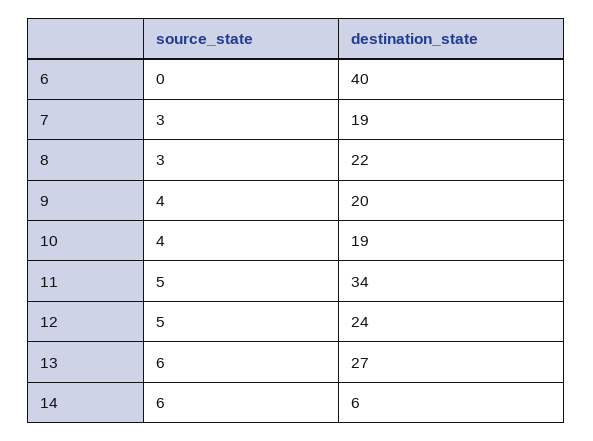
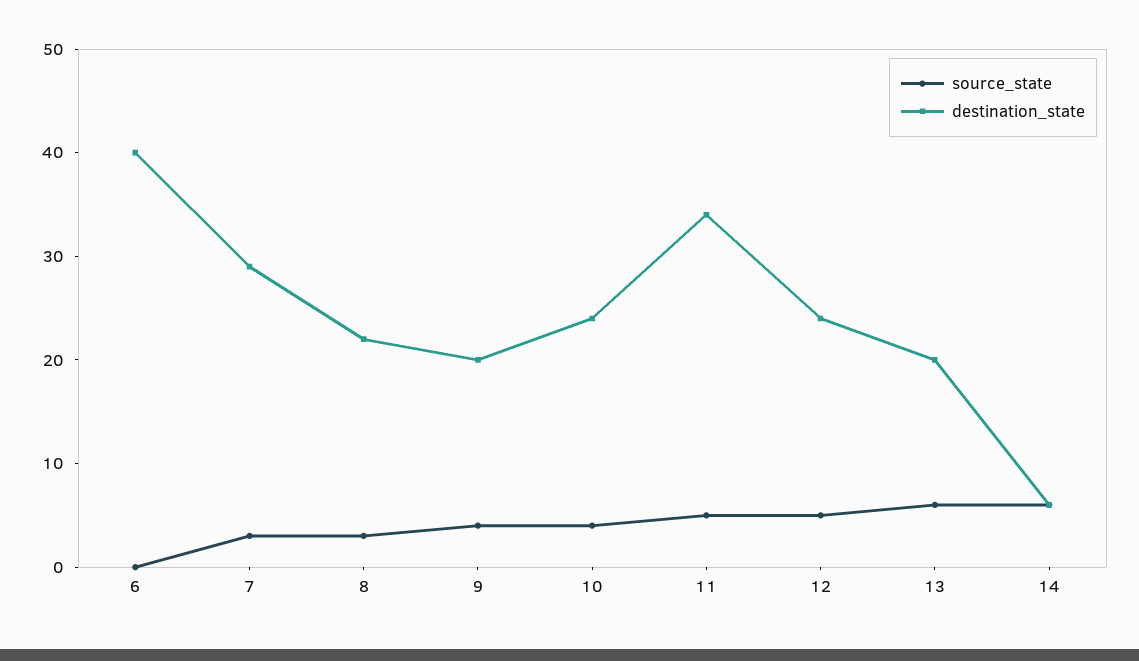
  {
    "source_state": {
      "6": 0,
      "7": 3,
      "8": 3,
      "9": 4,
      "10": 4,
      "11": 5,
      "12": 5,
      "13": 6,
      "14": 6
    },
    "destination_state": {
      "6": 40,
-     "7": 19,
+     "7": 29,
      "8": 22,
      "9": 20,
-     "10": 19,
+     "10": 24,
      "11": 34,
      "12": 24,
-     "13": 27,
+     "13": 20,
      "14": 6
    }
  }

